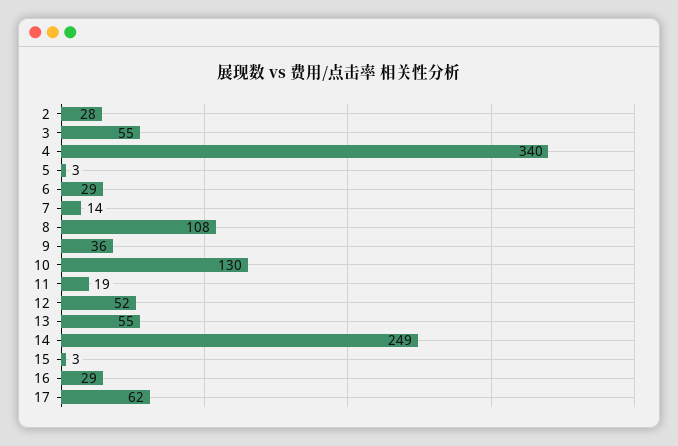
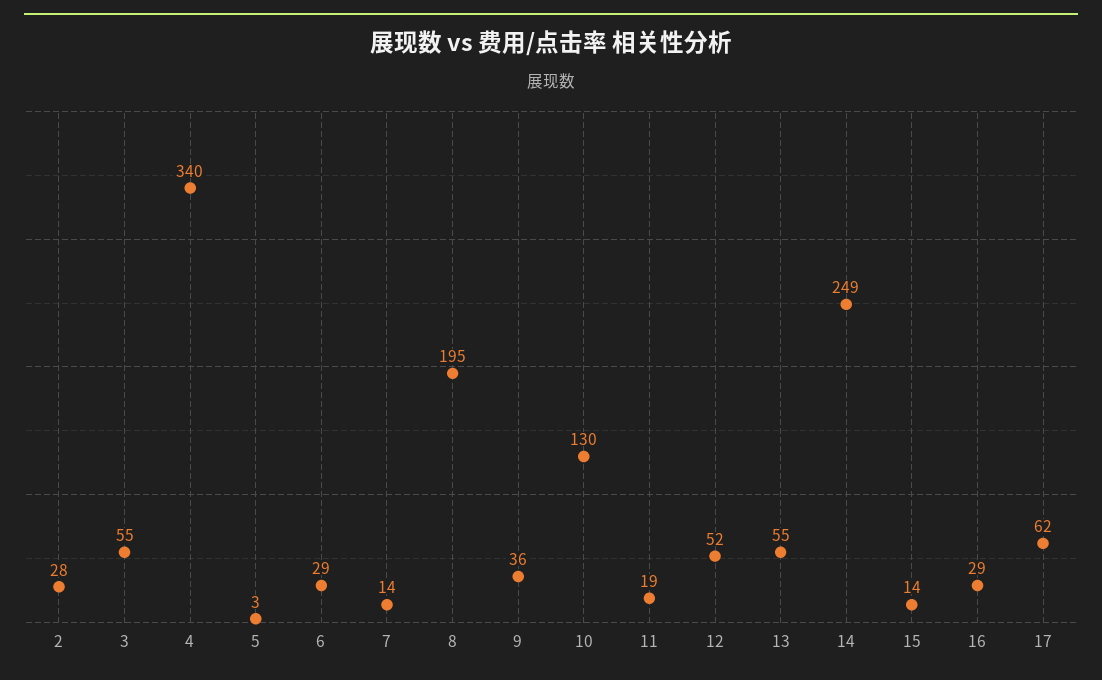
  {
    "2": 28,
    "3": 55,
    "4": 340,
    "5": 3,
    "6": 29,
    "7": 14,
-   "8": 108,
+   "8": 195,
    "9": 36,
    "10": 130,
    "11": 19,
    "12": 52,
    "13": 55,
    "14": 249,
-   "15": 3,
+   "15": 14,
    "16": 29,
    "17": 62
  }

